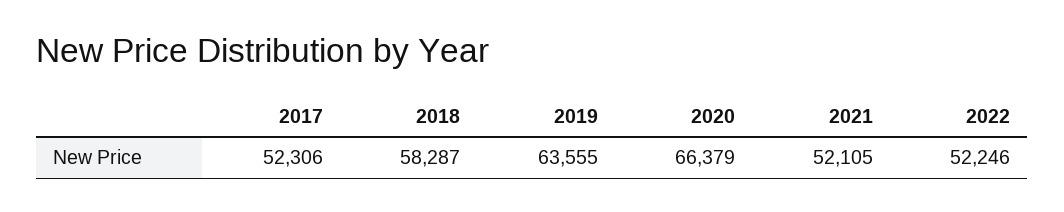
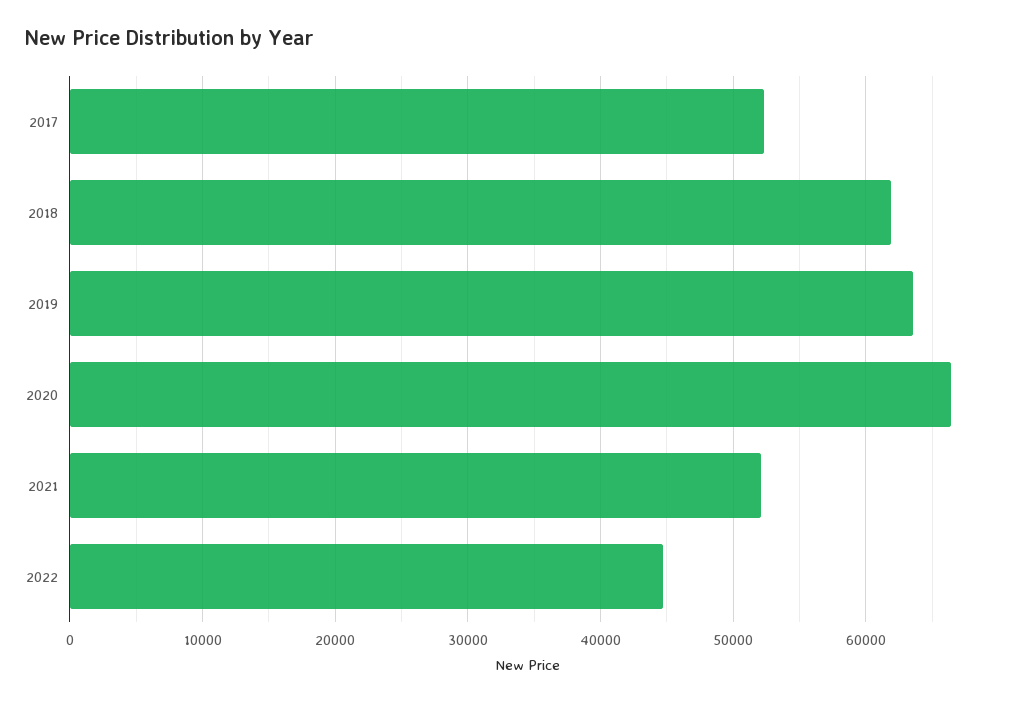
  {
    "2017": 52306,
-   "2018": 58287,
+   "2018": 62000,
    "2019": 63555,
    "2020": 66379,
    "2021": 52105,
-   "2022": 52246
+   "2022": 45000
  }

